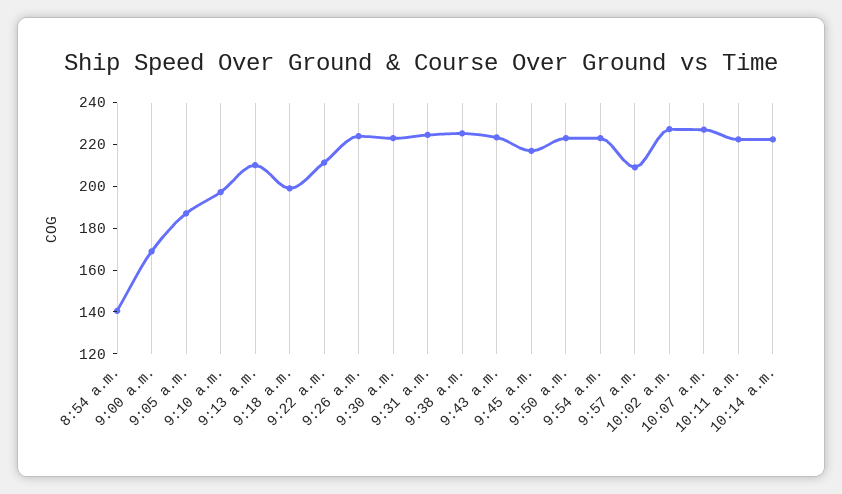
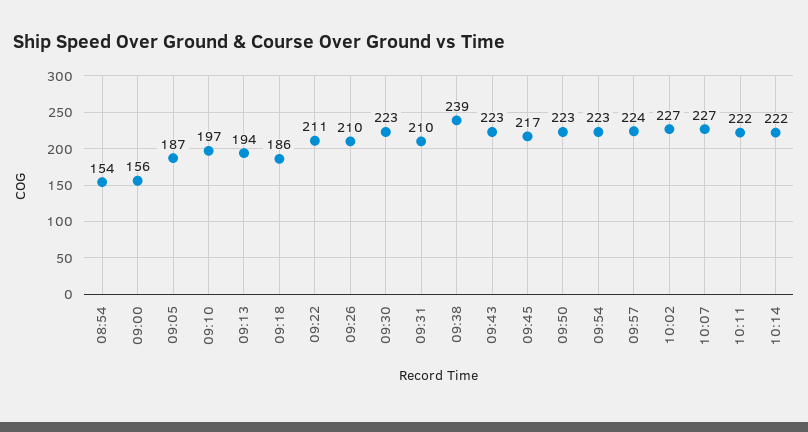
  {
-   "8:54 a.m.": 140,
+   "8:54 a.m.": 154,
-   "9:00 a.m.": 170,
+   "9:00 a.m.": 156,
    "9:05 a.m.": 187,
    "9:10 a.m.": 197,
-   "9:13 a.m.": 210,
+   "9:13 a.m.": 194,
-   "9:18 a.m.": 200,
+   "9:18 a.m.": 186,
    "9:22 a.m.": 211,
-   "9:26 a.m.": 225,
+   "9:26 a.m.": 210,
    "9:30 a.m.": 223,
-   "9:31 a.m.": 225,
+   "9:31 a.m.": 210,
-   "9:38 a.m.": 225,
+   "9:38 a.m.": 239,
    "9:43 a.m.": 223,
    "9:45 a.m.": 217,
    "9:50 a.m.": 223,
    "9:54 a.m.": 223,
-   "9:57 a.m.": 210,
+   "9:57 a.m.": 224,
    "10:02 a.m.": 227,
    "10:07 a.m.": 227,
    "10:11 a.m.": 222,
    "10:14 a.m.": 222
  }

